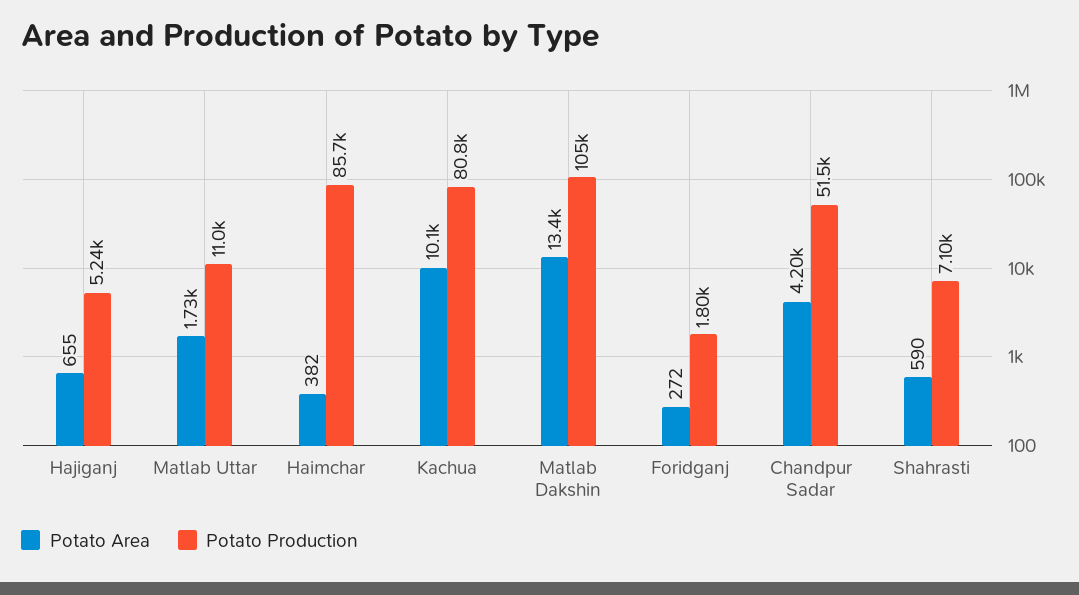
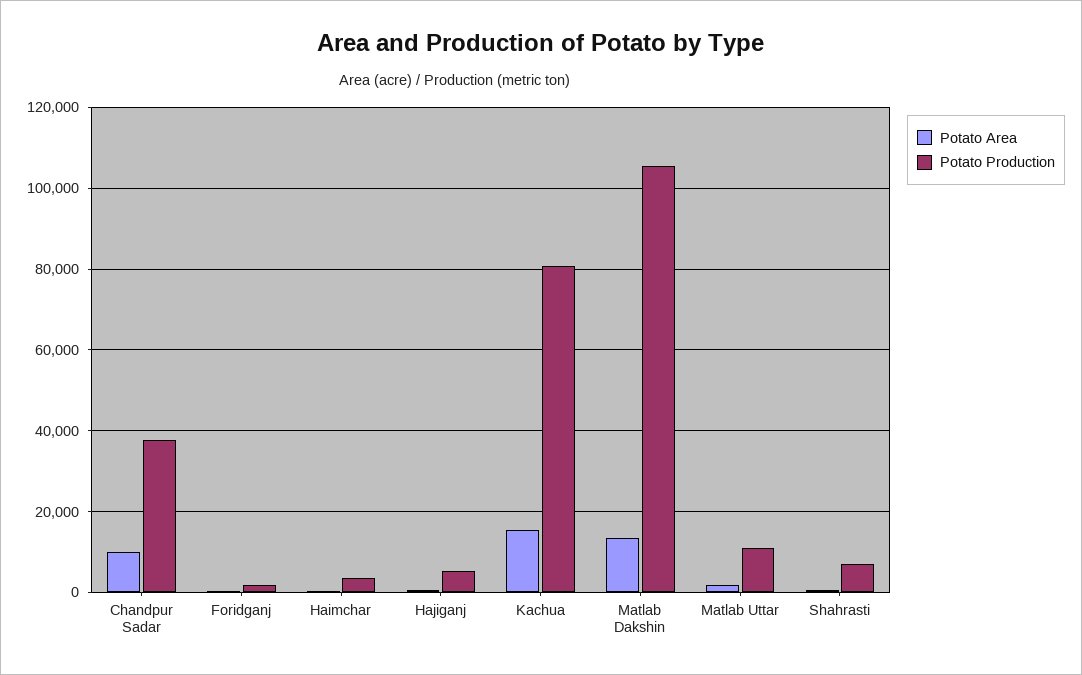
  {
    "Potato Area": {
      "Hajiganj": 655,
      "Matlab Uttar": 1730,
      "Haimchar": 382,
-     "Kachua": 10100,
+     "Kachua": 16000,
      "Matlab Dakshin": 13400,
      "Foridganj": 272,
-     "Chandpur Sadar": 4200,
+     "Chandpur Sadar": 10000,
      "Shahrasti": 590
    },
    "Potato Production": {
      "Hajiganj": 5240,
      "Matlab Uttar": 11000,
-     "Haimchar": 85700,
+     "Haimchar": 4000,
      "Kachua": 80800,
      "Matlab Dakshin": 105000,
      "Foridganj": 1800,
-     "Chandpur Sadar": 51500,
+     "Chandpur Sadar": 38000,
      "Shahrasti": 7100
    }
  }

